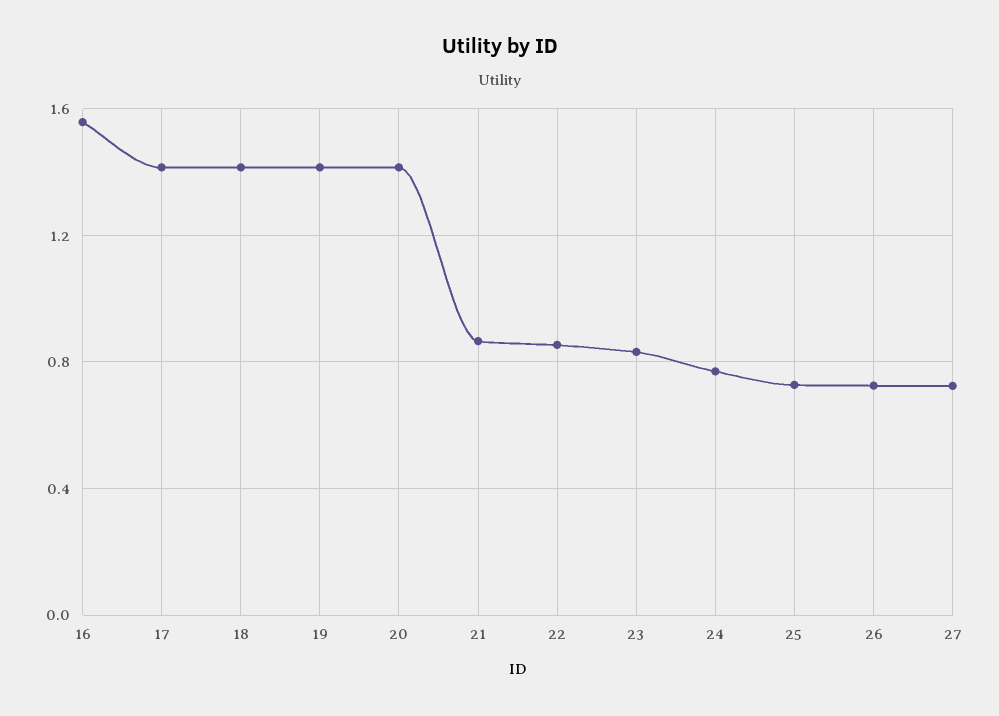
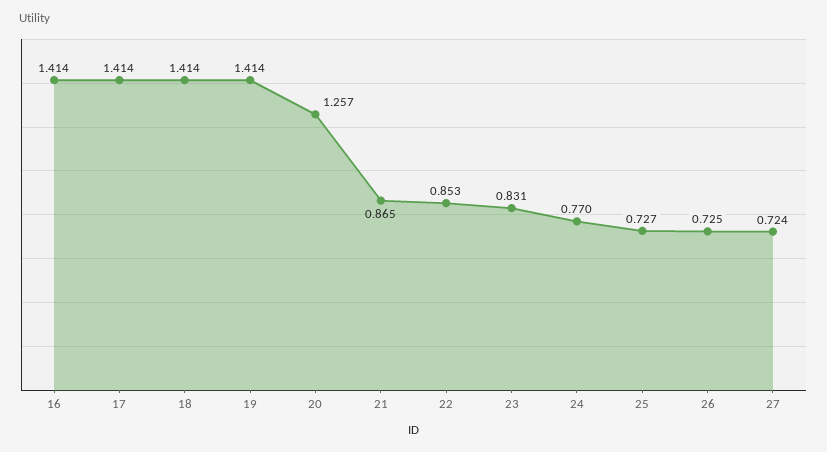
  {
-   "16": 1.55,
+   "16": 1.414,
    "17": 1.414,
    "18": 1.414,
    "19": 1.414,
-   "20": 1.4,
+   "20": 1.257,
    "21": 0.865,
    "22": 0.853,
    "23": 0.831,
    "24": 0.77,
    "25": 0.727,
    "26": 0.725,
    "27": 0.724
  }

